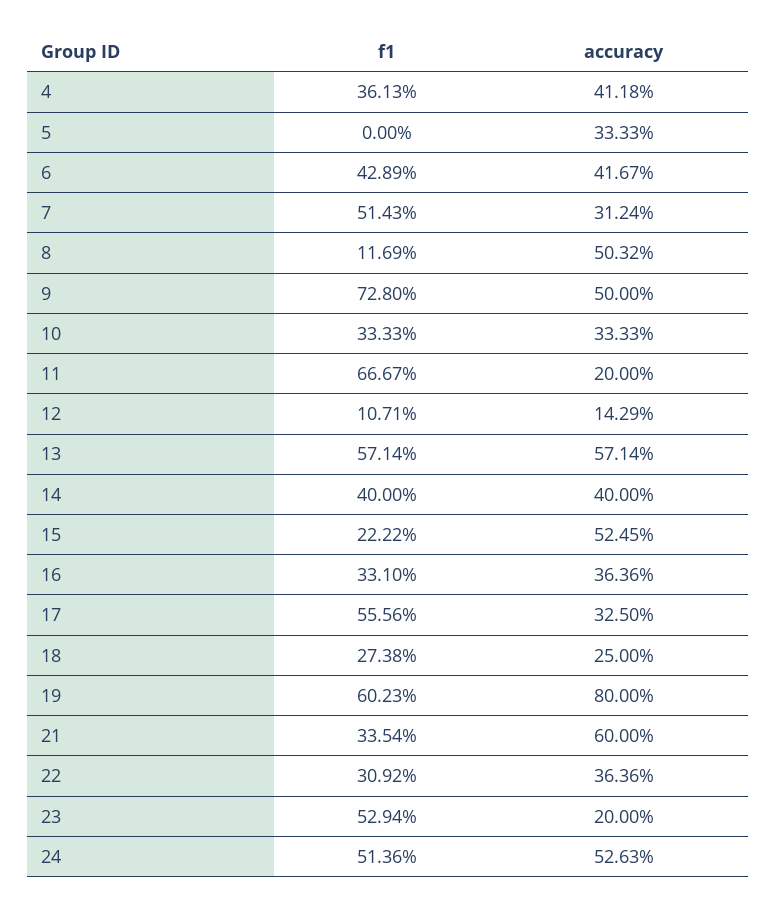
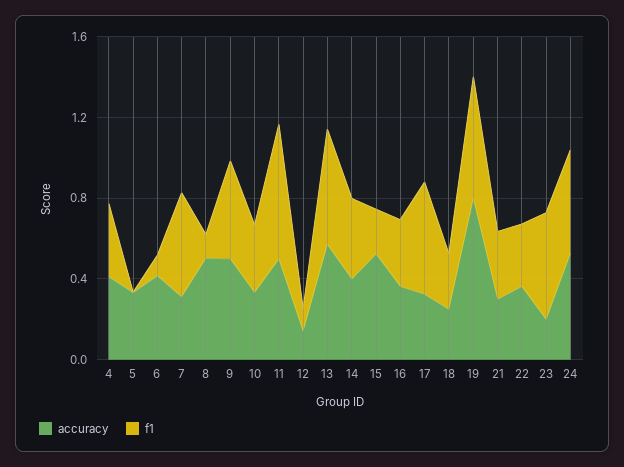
  {
    "f1": {
      "4": 0.3613,
      "5": 0,
-     "6": 0.4289,
+     "6": 0.1,
      "7": 0.5143,
      "8": 0.1169,
-     "9": 0.728,
+     "9": 0.5,
      "10": 0.3333,
      "11": 0.6667,
      "12": 0.1071,
      "13": 0.5714,
      "14": 0.4,
      "15": 0.2222,
      "16": 0.331,
      "17": 0.5556,
      "18": 0.2738,
      "19": 0.6023,
      "21": 0.3354,
      "22": 0.3092,
      "23": 0.5294,
      "24": 0.5136
    },
    "accuracy": {
      "4": 0.4118,
      "5": 0.3333,
      "6": 0.4167,
      "7": 0.3124,
      "8": 0.5032,
      "9": 0.5,
      "10": 0.3333,
-     "11": 0.2,
+     "11": 0.5,
      "12": 0.1429,
      "13": 0.5714,
      "14": 0.4,
      "15": 0.5245,
      "16": 0.3636,
      "17": 0.325,
      "18": 0.25,
      "19": 0.8,
-     "21": 0.6,
+     "21": 0.3,
      "22": 0.3636,
      "23": 0.2,
      "24": 0.5263
    }
  }

